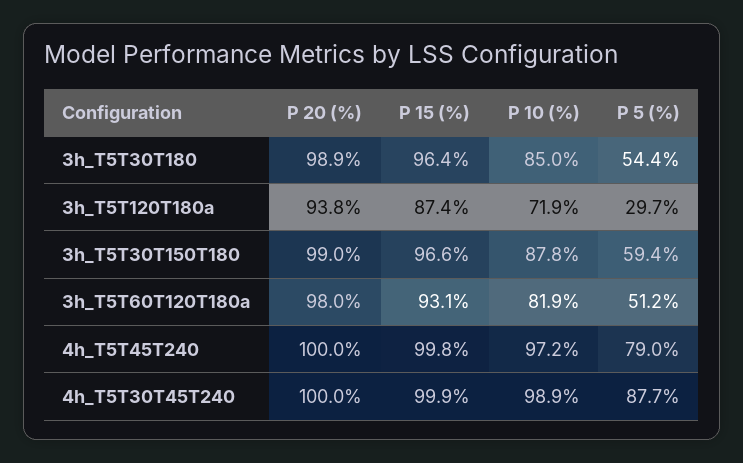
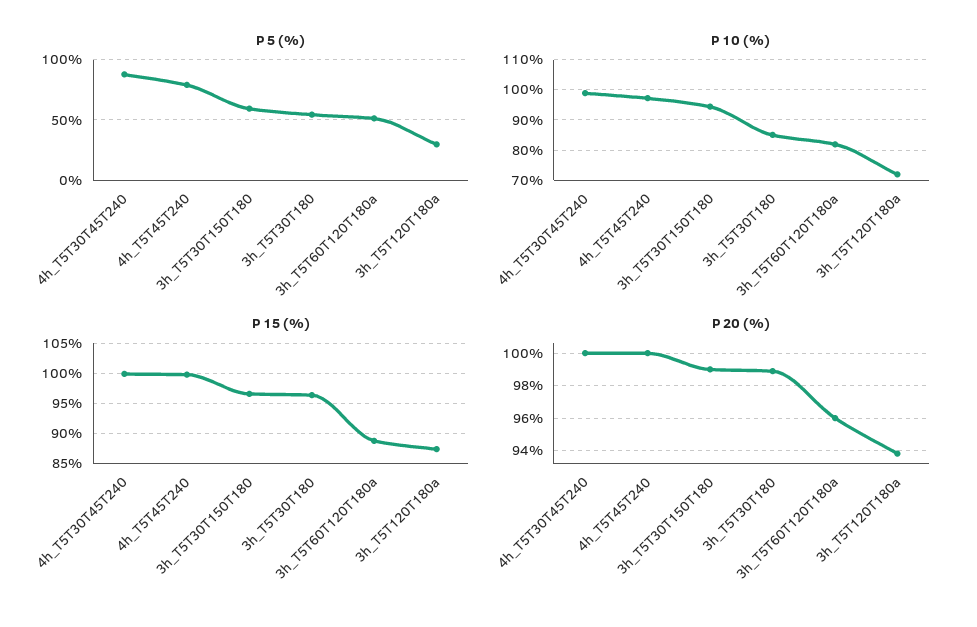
  {
    "P 20 (%)": {
      "3h_T5T30T180": 98.9,
      "3h_T5T120T180a": 93.8,
      "3h_T5T30T150T180": 99,
-     "3h_T5T60T120T180a": 98,
+     "3h_T5T60T120T180a": 96,
      "4h_T5T45T240": 100,
      "4h_T5T30T45T240": 100
    },
    "P 15 (%)": {
      "3h_T5T30T180": 96.4,
      "3h_T5T120T180a": 87.4,
      "3h_T5T30T150T180": 96.6,
-     "3h_T5T60T120T180a": 93.1,
+     "3h_T5T60T120T180a": 89,
      "4h_T5T45T240": 99.8,
      "4h_T5T30T45T240": 99.9
    },
    "P 10 (%)": {
      "3h_T5T30T180": 85,
      "3h_T5T120T180a": 71.9,
-     "3h_T5T30T150T180": 87.8,
+     "3h_T5T30T150T180": 94,
      "3h_T5T60T120T180a": 81.9,
      "4h_T5T45T240": 97.2,
      "4h_T5T30T45T240": 98.9
    },
    "P 5 (%)": {
      "3h_T5T30T180": 54.4,
      "3h_T5T120T180a": 29.7,
      "3h_T5T30T150T180": 59.4,
      "3h_T5T60T120T180a": 51.2,
      "4h_T5T45T240": 79,
      "4h_T5T30T45T240": 87.7
    }
  }

